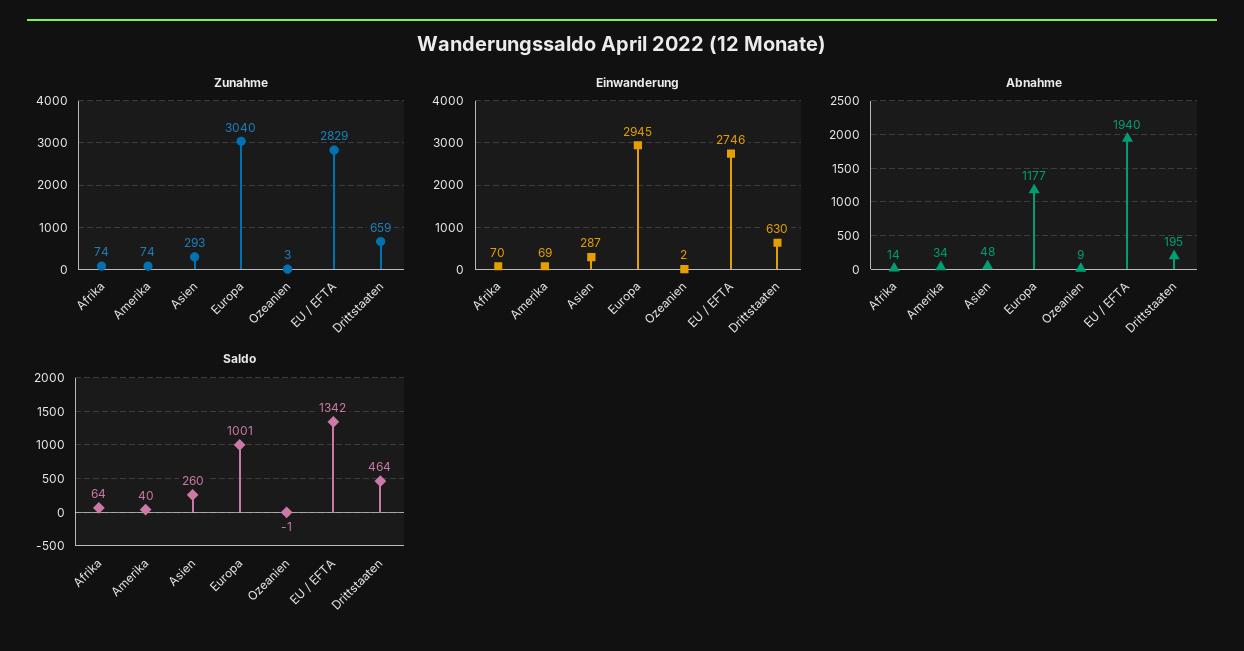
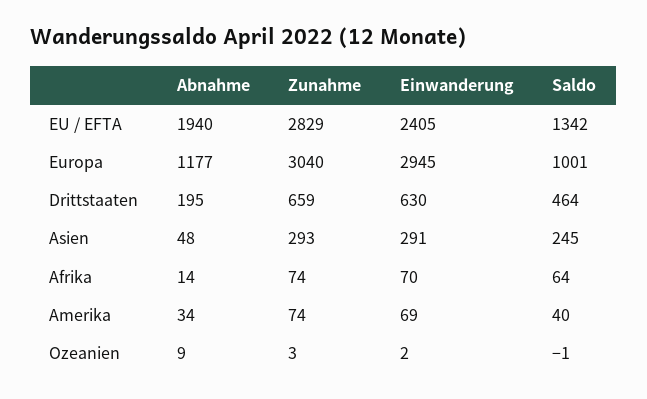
  {
    "Zunahme": {
      "Afrika": 74,
      "Amerika": 74,
      "Asien": 293,
      "Europa": 3040,
      "Ozeanien": 3,
      "EU / EFTA": 2829,
      "Drittstaaten": 659
    },
    "Einwanderung": {
      "Afrika": 70,
      "Amerika": 69,
-     "Asien": 287,
+     "Asien": 291,
      "Europa": 2945,
      "Ozeanien": 2,
-     "EU / EFTA": 2746,
+     "EU / EFTA": 2405,
      "Drittstaaten": 630
    },
    "Abnahme": {
      "Afrika": 14,
      "Amerika": 34,
      "Asien": 48,
      "Europa": 1177,
      "Ozeanien": 9,
      "EU / EFTA": 1940,
      "Drittstaaten": 195
    },
    "Saldo": {
      "Afrika": 64,
      "Amerika": 40,
-     "Asien": 260,
+     "Asien": 245,
      "Europa": 1001,
      "Ozeanien": -1,
      "EU / EFTA": 1342,
      "Drittstaaten": 464
    }
  }

